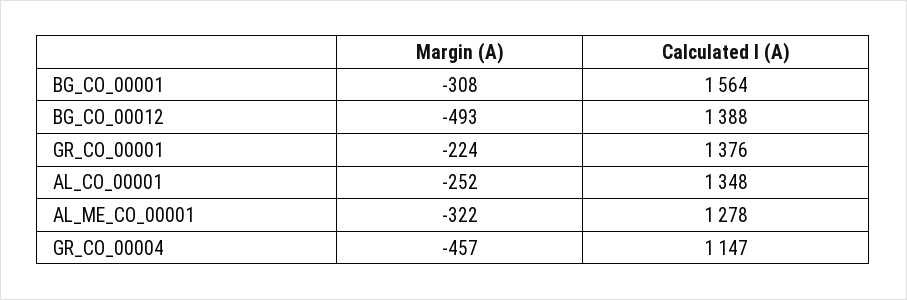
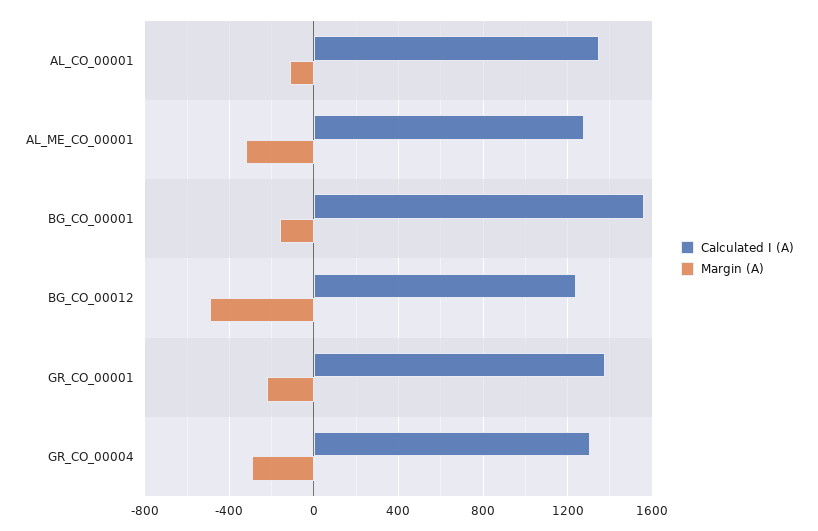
  {
    "Margin (A)": {
-     "BG_CO_00001": -308,
+     "BG_CO_00001": -150,
      "BG_CO_00012": -493,
      "GR_CO_00001": -224,
-     "AL_CO_00001": -252,
+     "AL_CO_00001": -100,
      "AL_ME_CO_00001": -322,
-     "GR_CO_00004": -457
+     "GR_CO_00004": -300
    },
    "Calculated I (A)": {
      "BG_CO_00001": 1564,
-     "BG_CO_00012": 1388,
+     "BG_CO_00012": 1250,
      "GR_CO_00001": 1376,
      "AL_CO_00001": 1348,
      "AL_ME_CO_00001": 1278,
-     "GR_CO_00004": 1147
+     "GR_CO_00004": 1300
    }
  }

